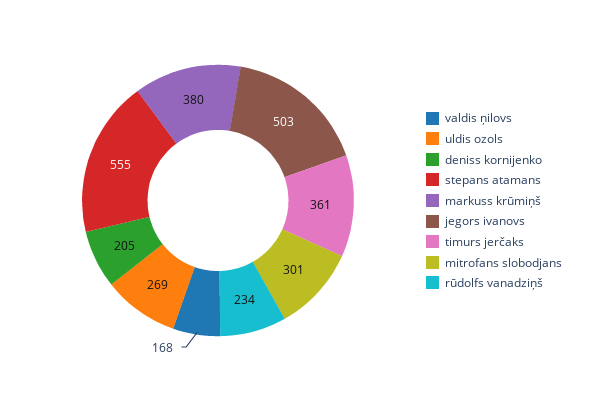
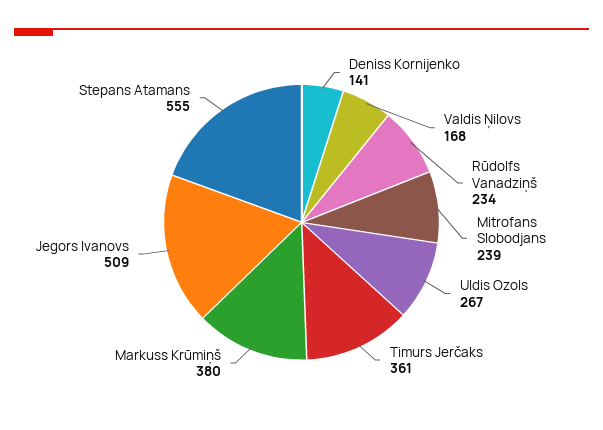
  {
    "valdis ņilovs": 168,
-   "uldis ozols": 269,
+   "uldis ozols": 267,
-   "deniss kornijenko": 205,
+   "deniss kornijenko": 141,
    "stepans atamans": 555,
    "markuss krūmiņš": 380,
-   "jegors ivanovs": 503,
+   "jegors ivanovs": 509,
    "timurs jerčaks": 361,
-   "mitrofans slobodjans": 301,
+   "mitrofans slobodjans": 239,
    "rūdolfs vanadziņš": 234
  }

